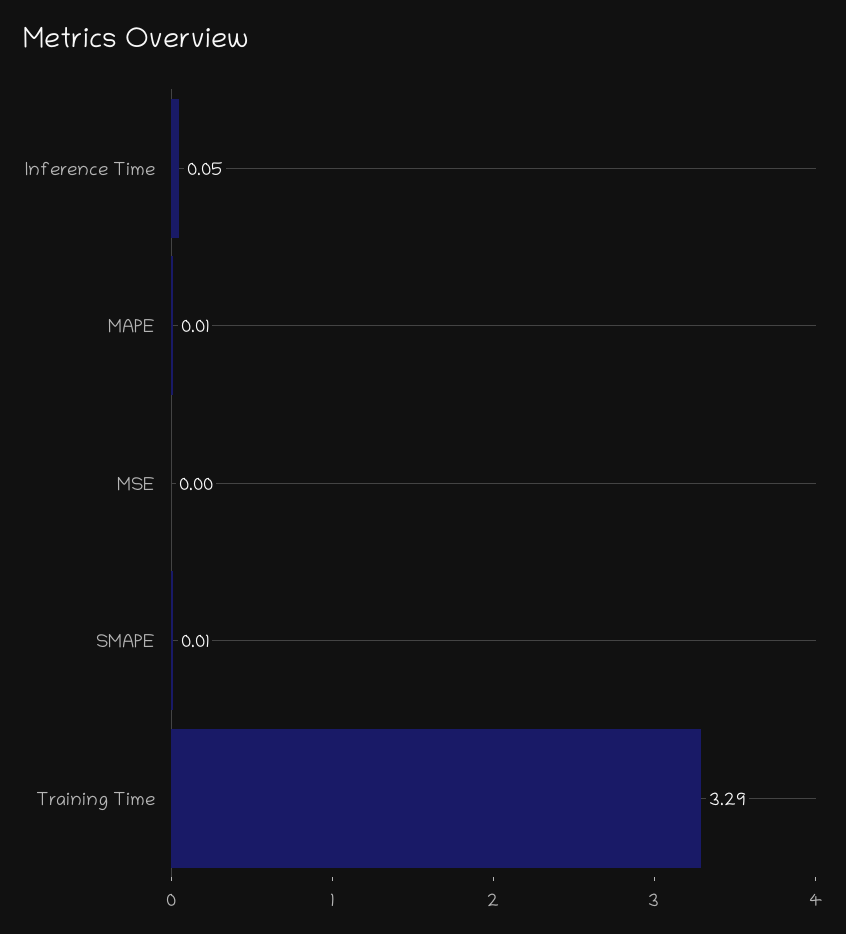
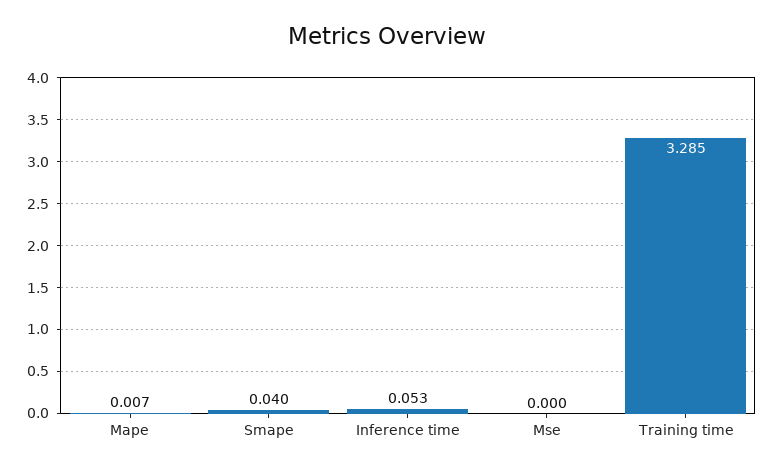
  {
    "Inference Time": 0.053,
    "MAPE": 0.007,
    "MSE": 0,
-   "SMAPE": 0.01,
+   "SMAPE": 0.04,
    "Training Time": 3.285
  }

